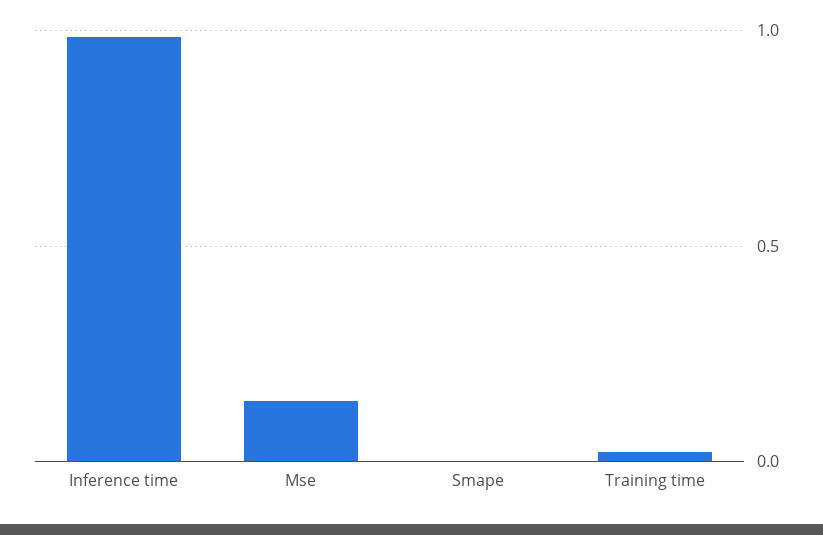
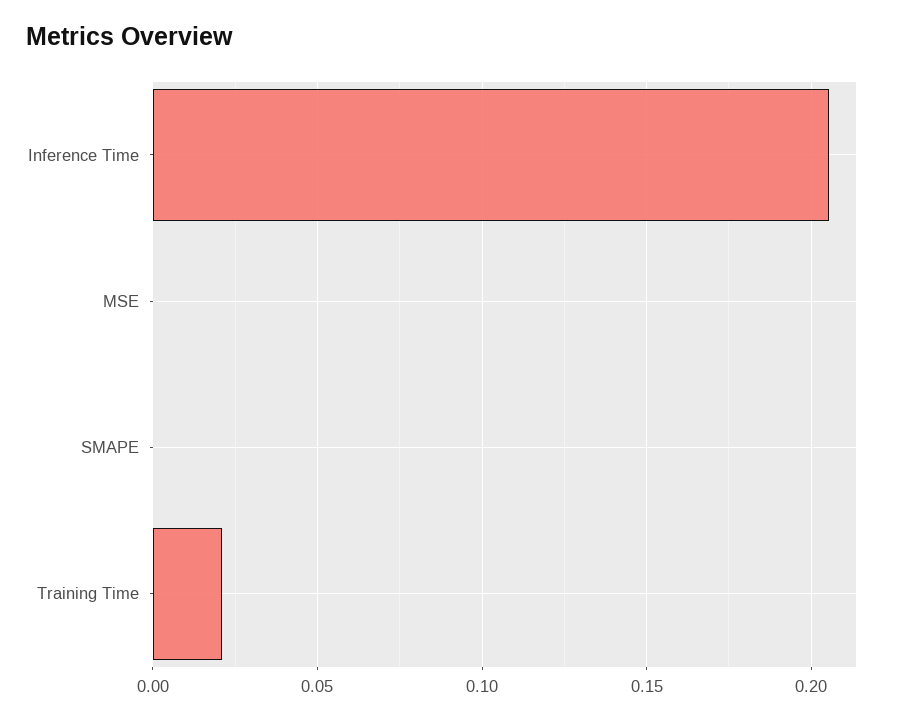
  {
-   "Inference time": 1,
+   "Inference time": 0.205,
-   "Mse": 0.15,
+   "Mse": 0,
    "Smape": 0,
    "Training time": 0.02
  }

